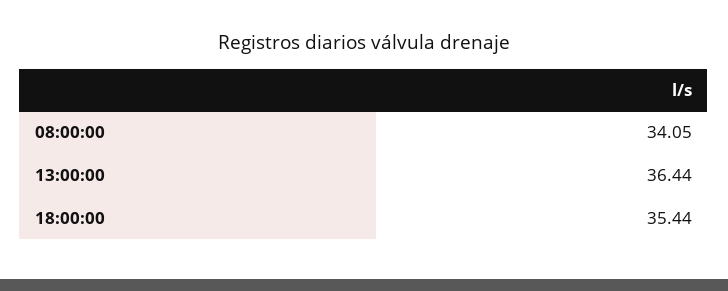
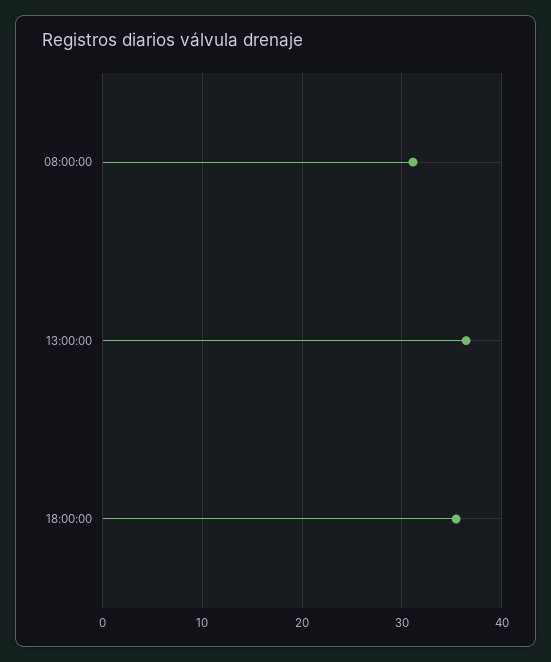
  {
-   "08:00:00": 34.05,
+   "08:00:00": 31,
    "13:00:00": 36.44,
    "18:00:00": 35.44
  }

